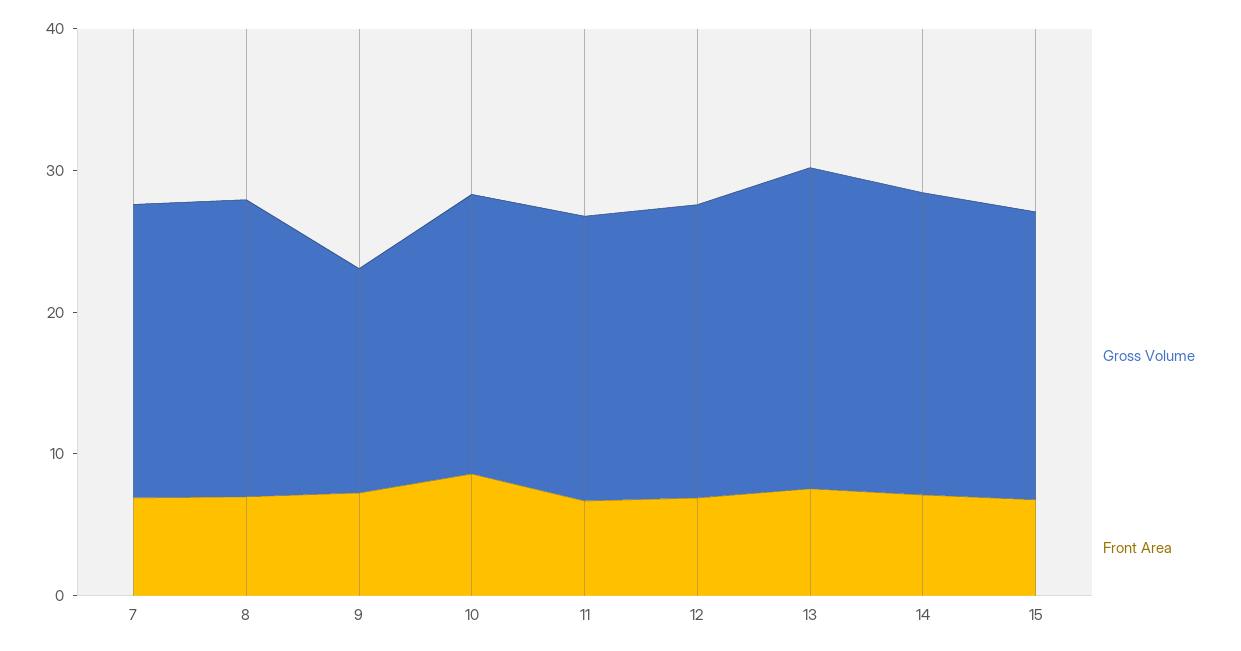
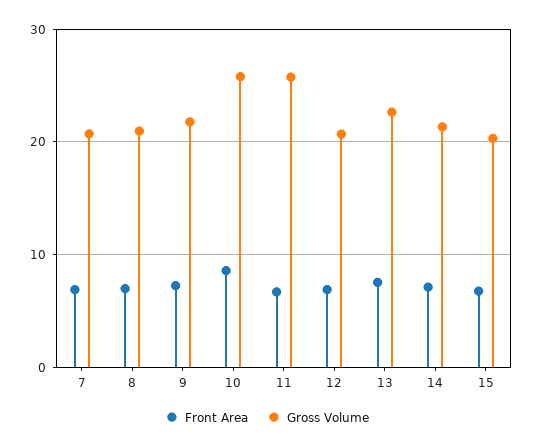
  {
    "Gross Volume": {
      "7": 21,
      "8": 21,
-     "9": 16,
+     "9": 22,
-     "10": 20,
+     "10": 26,
-     "11": 20,
+     "11": 26,
      "12": 21,
      "13": 23,
      "14": 21,
      "15": 20
    },
    "Front Area": {
      "7": 7,
      "8": 7,
      "9": 7,
      "10": 9,
      "11": 7,
      "12": 7,
      "13": 8,
      "14": 7,
      "15": 7
    }
  }

